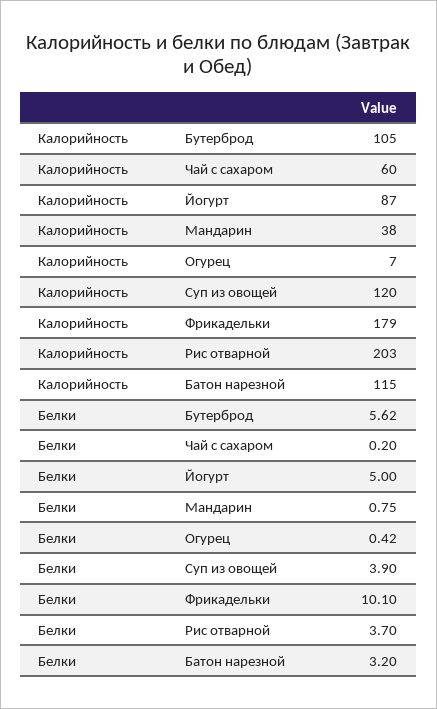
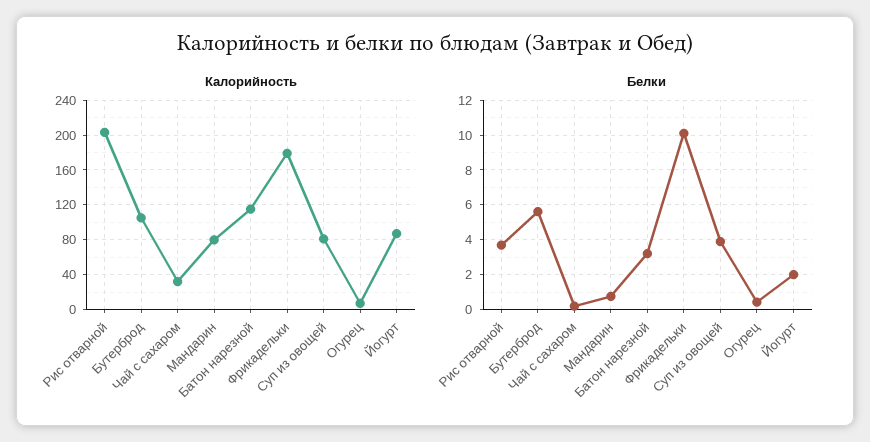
  {
    "Калорийность": {
      "Бутерброд": 105,
-     "Чай с сахаром": 60,
+     "Чай с сахаром": 30,
      "Йогурт": 87,
-     "Мандарин": 38,
+     "Мандарин": 80,
      "Огурец": 7,
-     "Суп из овощей": 120,
+     "Суп из овощей": 80,
      "Фрикадельки": 179,
      "Рис отварной": 203,
      "Батон нарезной": 115
    },
    "Белки": {
      "Бутерброд": 5.62,
      "Чай с сахаром": 0.2,
-     "Йогурт": 5,
+     "Йогурт": 2,
      "Мандарин": 0.75,
      "Огурец": 0.42,
      "Суп из овощей": 3.9,
      "Фрикадельки": 10.1,
      "Рис отварной": 3.7,
      "Батон нарезной": 3.2
    }
  }

